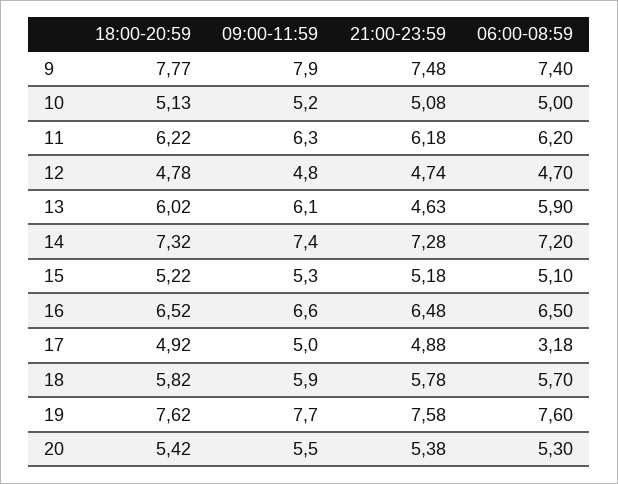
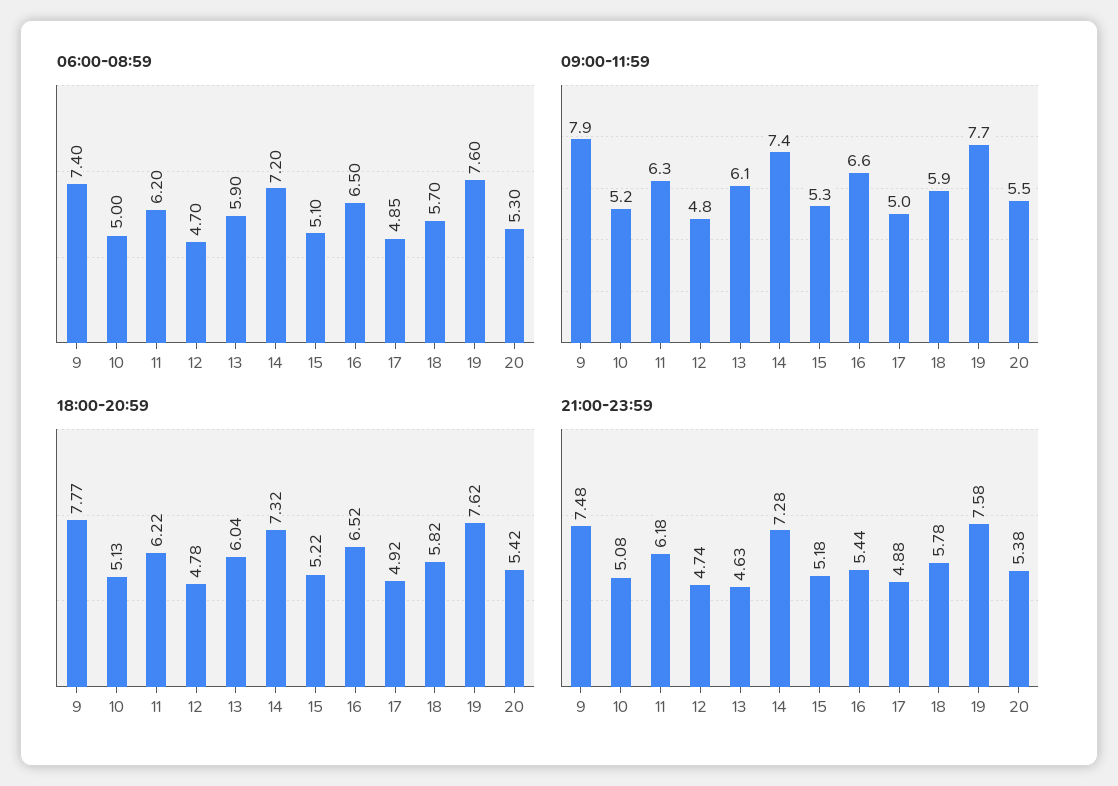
  {
    "18:00-20:59": {
      "9": 7.77,
      "10": 5.13,
      "11": 6.22,
      "12": 4.78,
-     "13": 6.02,
+     "13": 6.04,
      "14": 7.32,
      "15": 5.22,
      "16": 6.52,
      "17": 4.92,
      "18": 5.82,
      "19": 7.62,
      "20": 5.42
    },
    "09:00-11:59": {
      "9": 7.9,
      "10": 5.2,
      "11": 6.3,
      "12": 4.8,
      "13": 6.1,
      "14": 7.4,
      "15": 5.3,
      "16": 6.6,
      "17": 5,
      "18": 5.9,
      "19": 7.7,
      "20": 5.5
    },
    "21:00-23:59": {
      "9": 7.48,
      "10": 5.08,
      "11": 6.18,
      "12": 4.74,
      "13": 4.63,
      "14": 7.28,
      "15": 5.18,
-     "16": 6.48,
+     "16": 5.44,
      "17": 4.88,
      "18": 5.78,
      "19": 7.58,
      "20": 5.38
    },
    "06:00-08:59": {
      "9": 7.4,
      "10": 5,
      "11": 6.2,
      "12": 4.7,
      "13": 5.9,
      "14": 7.2,
      "15": 5.1,
      "16": 6.5,
-     "17": 3.18,
+     "17": 4.85,
      "18": 5.7,
      "19": 7.6,
      "20": 5.3
    }
  }

